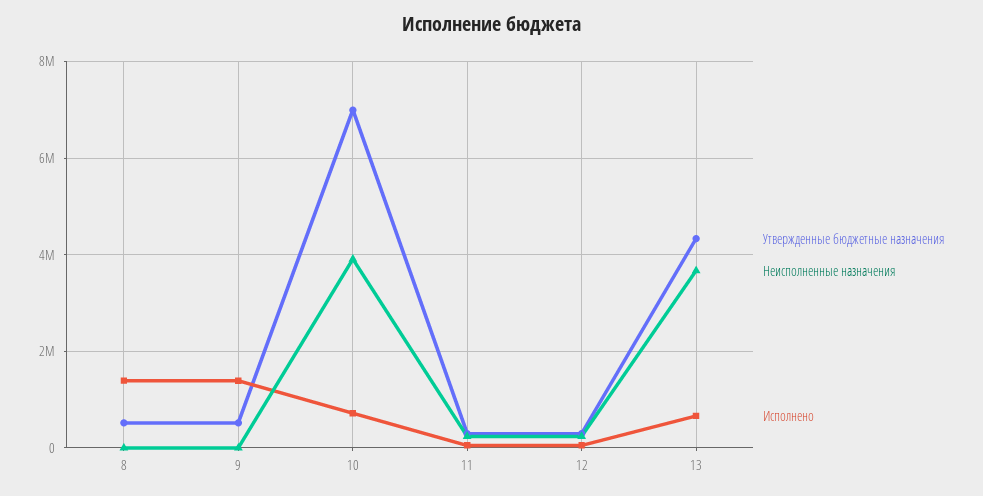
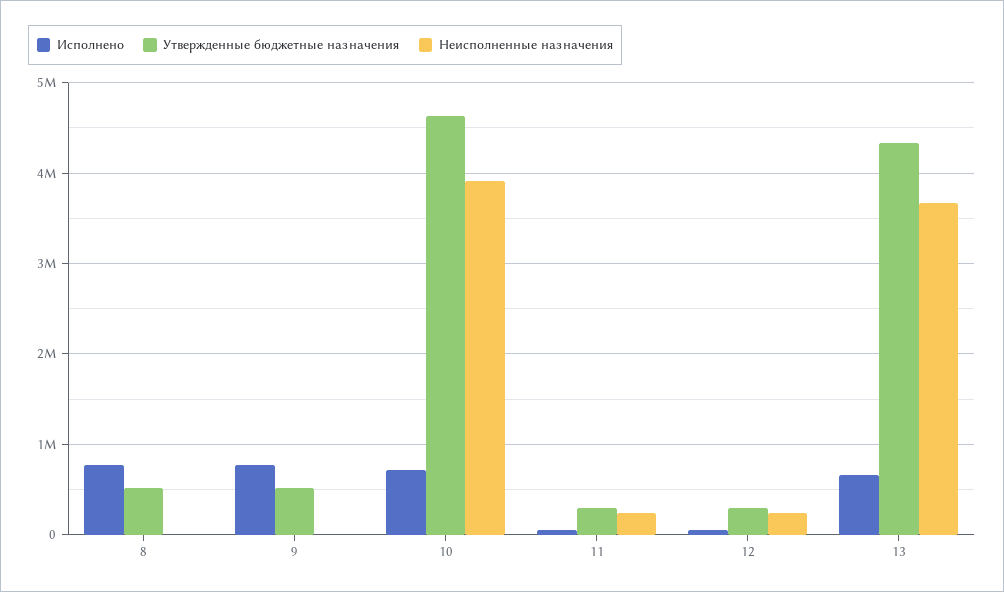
  {
    "Утвержденные бюджетные назначения": {
      "8": 500000,
      "9": 500000,
-     "10": 7000000,
+     "10": 4600000,
      "11": 300000,
      "12": 300000,
      "13": 4300000
    },
    "Неисполненные назначения": {
      "8": 0,
      "9": 0,
      "10": 3900000,
      "11": 200000,
      "12": 200000,
      "13": 3700000
    },
    "Исполнено": {
-     "8": 1400000,
+     "8": 800000,
-     "9": 1400000,
+     "9": 800000,
      "10": 700000,
      "11": 100000,
      "12": 100000,
      "13": 700000
    }
  }

